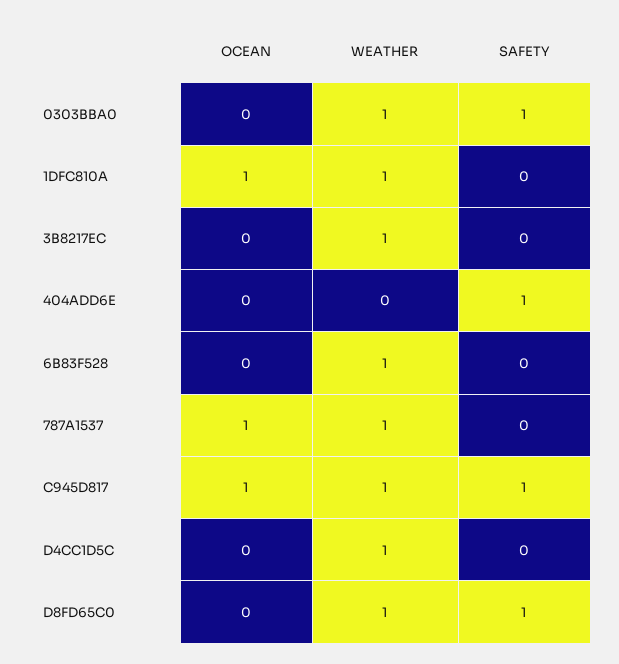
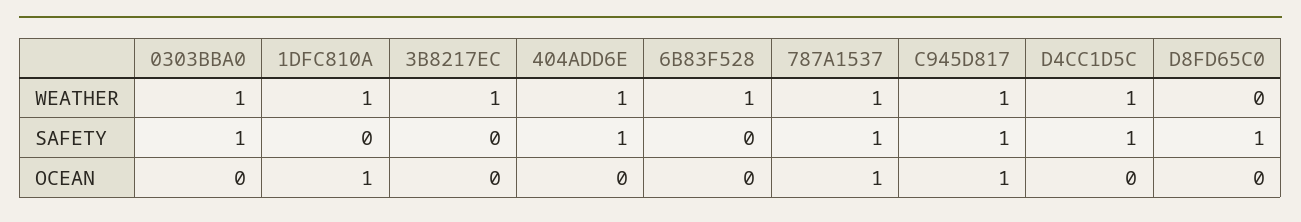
  {
    "OCEAN": {
      "0303BBA0": 0,
      "1DFC810A": 1,
      "3B8217EC": 0,
      "404ADD6E": 0,
      "6B83F528": 0,
      "787A1537": 1,
      "C945D817": 1,
      "D4CC1D5C": 0,
      "D8FD65C0": 0
    },
    "WEATHER": {
      "0303BBA0": 1,
      "1DFC810A": 1,
      "3B8217EC": 1,
-     "404ADD6E": 0,
+     "404ADD6E": 1,
      "6B83F528": 1,
      "787A1537": 1,
      "C945D817": 1,
      "D4CC1D5C": 1,
-     "D8FD65C0": 1
+     "D8FD65C0": 0
    },
    "SAFETY": {
      "0303BBA0": 1,
      "1DFC810A": 0,
      "3B8217EC": 0,
      "404ADD6E": 1,
      "6B83F528": 0,
-     "787A1537": 0,
+     "787A1537": 1,
      "C945D817": 1,
-     "D4CC1D5C": 0,
+     "D4CC1D5C": 1,
      "D8FD65C0": 1
    }
  }

